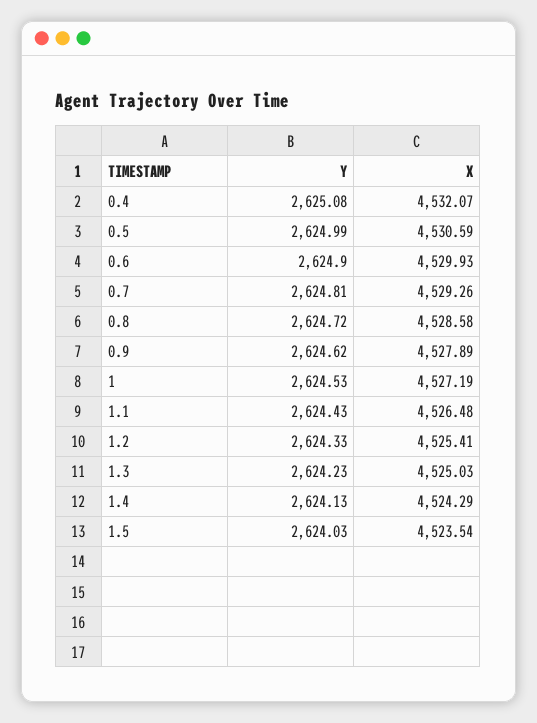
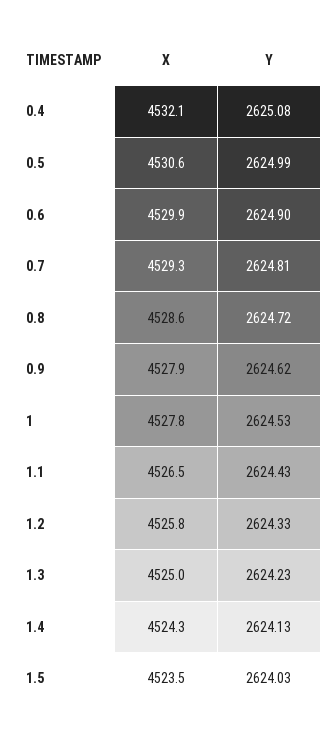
  {
    "Y": {
      "0.4": 2625.08,
      "0.5": 2624.99,
      "0.6": 2624.9,
      "0.7": 2624.81,
      "0.8": 2624.72,
      "0.9": 2624.62,
      "1": 2624.53,
      "1.1": 2624.43,
      "1.2": 2624.33,
      "1.3": 2624.23,
      "1.4": 2624.13,
      "1.5": 2624.03
    },
    "X": {
      "0.4": 4532.07,
      "0.5": 4530.59,
      "0.6": 4529.93,
      "0.7": 4529.26,
      "0.8": 4528.58,
      "0.9": 4527.89,
-     "1": 4527.19,
+     "1": 4527.8,
      "1.1": 4526.48,
-     "1.2": 4525.41,
+     "1.2": 4525.8,
      "1.3": 4525.03,
      "1.4": 4524.29,
      "1.5": 4523.54
    }
  }

